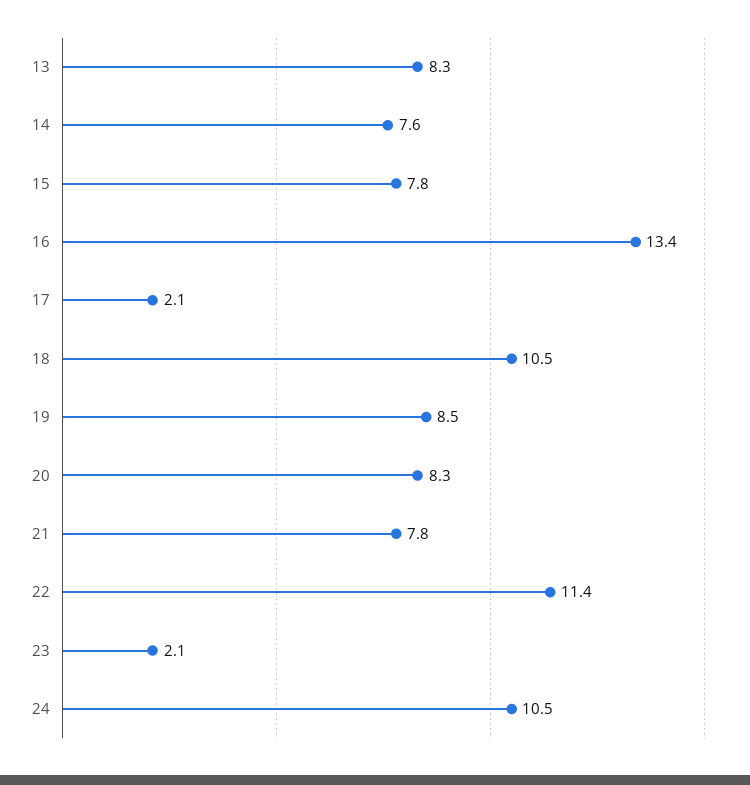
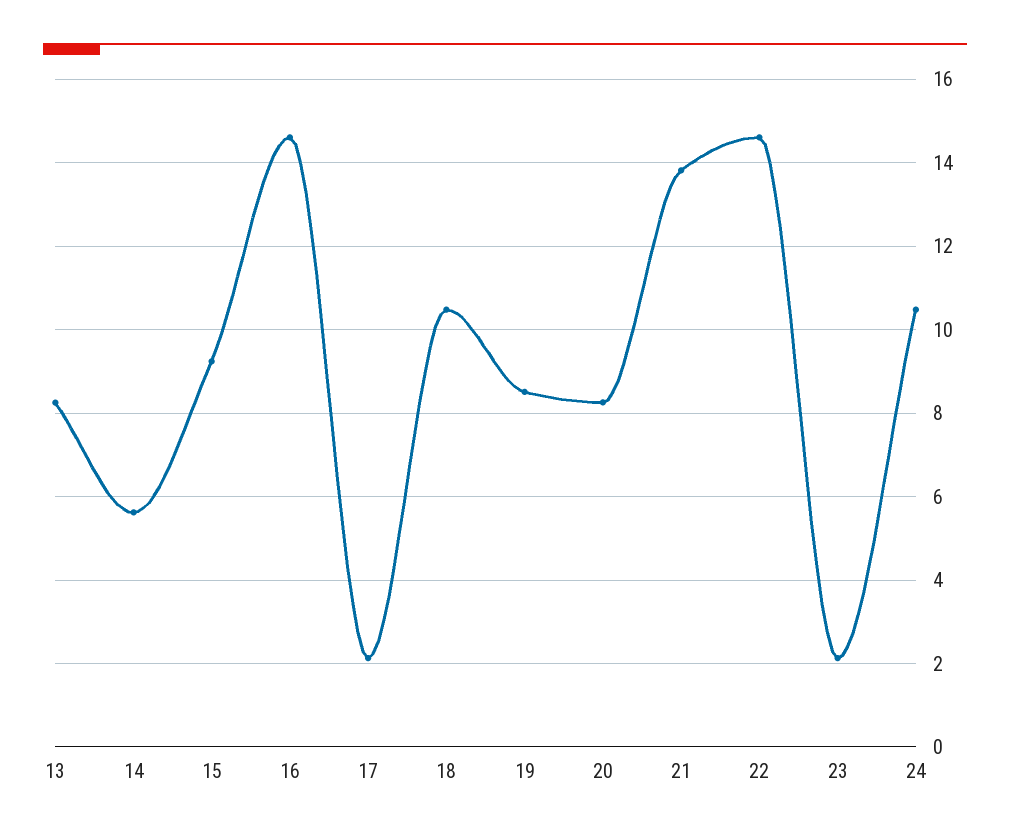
  {
    "13": 8.3,
-   "14": 7.6,
+   "14": 5.6,
-   "15": 7.8,
+   "15": 9.2,
-   "16": 13.4,
+   "16": 14.6,
    "17": 2.1,
    "18": 10.5,
    "19": 8.5,
    "20": 8.3,
-   "21": 7.8,
+   "21": 13.8,
-   "22": 11.4,
+   "22": 14.6,
    "23": 2.1,
    "24": 10.5
  }

